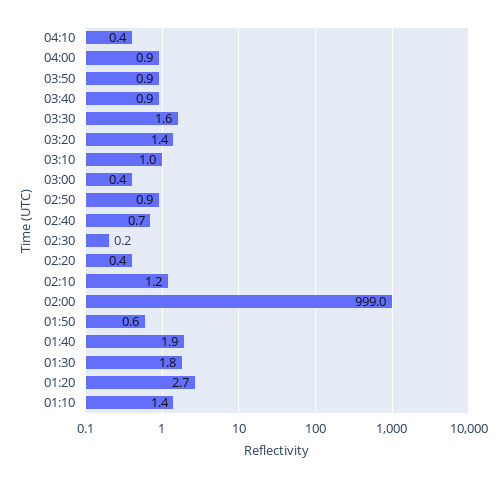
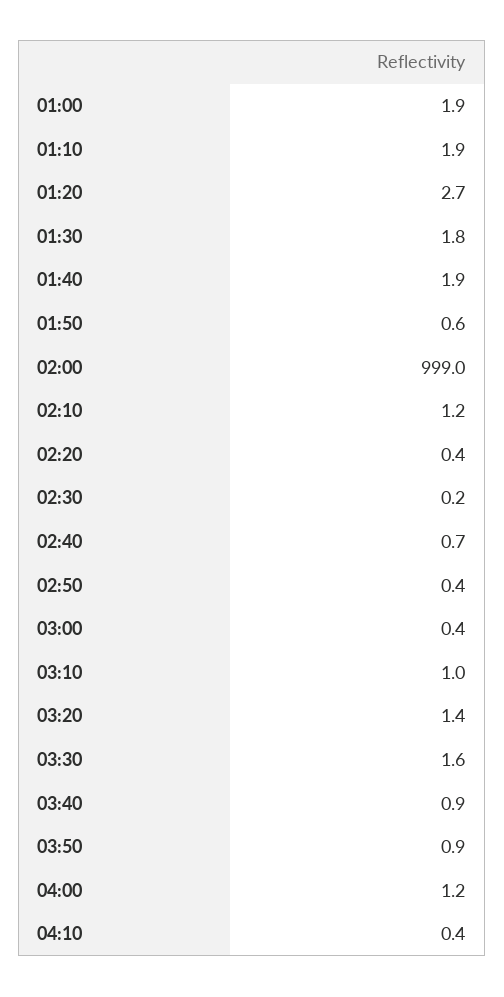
  {
    "04:10": 0.4,
-   "04:00": 0.9,
+   "04:00": 1.2,
    "03:50": 0.9,
    "03:40": 0.9,
    "03:30": 1.6,
    "03:20": 1.4,
    "03:10": 1,
    "03:00": 0.4,
-   "02:50": 0.9,
+   "02:50": 0.4,
    "02:40": 0.7,
    "02:30": 0.2,
    "02:20": 0.4,
    "02:10": 1.2,
    "02:00": 999,
    "01:50": 0.6,
    "01:40": 1.9,
    "01:30": 1.8,
    "01:20": 2.7,
-   "01:10": 1.4
+   "01:10": 1.9,
+   "01:00": 1.9
  }

